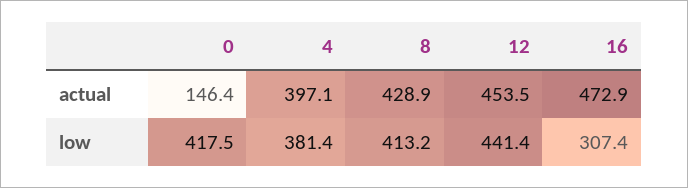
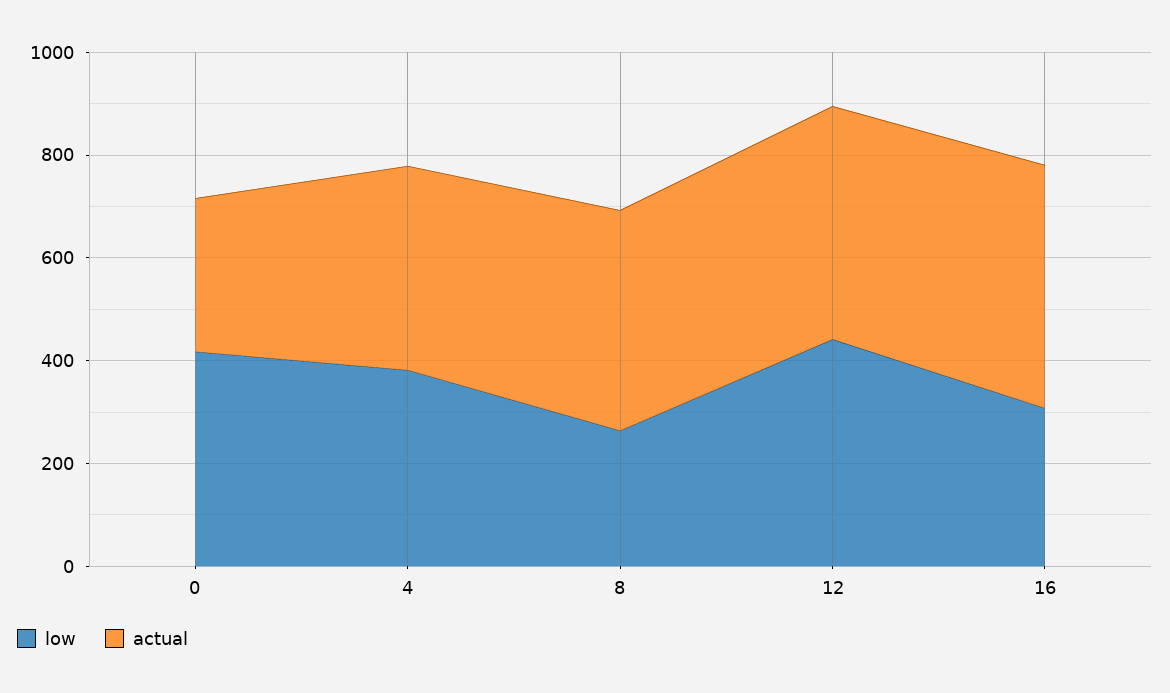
  {
    "actual": {
-     "0": 146.4,
+     "0": 300,
      "4": 397.1,
      "8": 428.9,
      "12": 453.5,
      "16": 472.9
    },
    "low": {
      "0": 417.5,
      "4": 381.4,
-     "8": 413.2,
+     "8": 250,
      "12": 441.4,
      "16": 307.4
    }
  }

